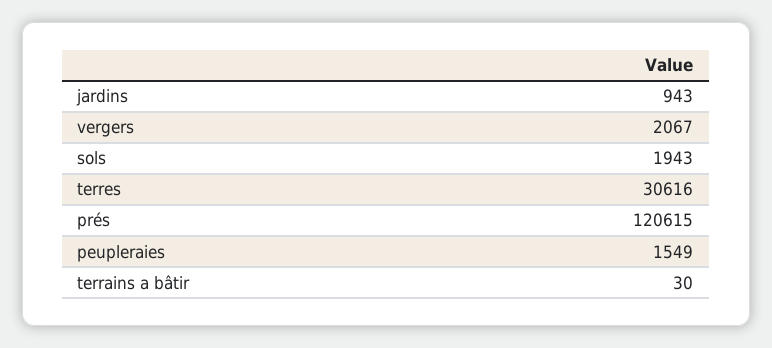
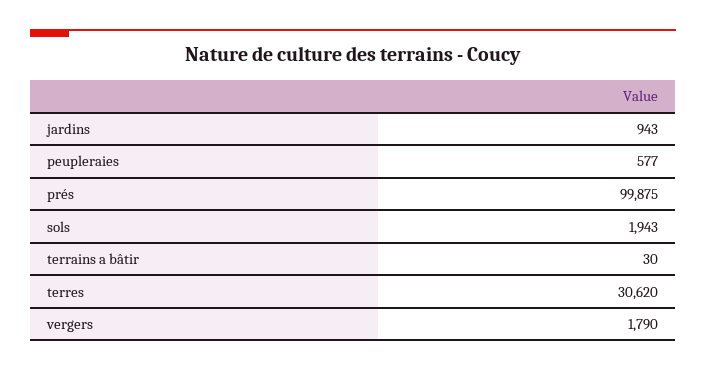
  {
    "jardins": 943,
-   "vergers": 2067,
+   "vergers": 1790,
    "sols": 1943,
-   "terres": 30616,
+   "terres": 30620,
-   "prés": 120615,
+   "prés": 99875,
-   "peupleraies": 1549,
+   "peupleraies": 577,
    "terrains a bâtir": 30
  }

